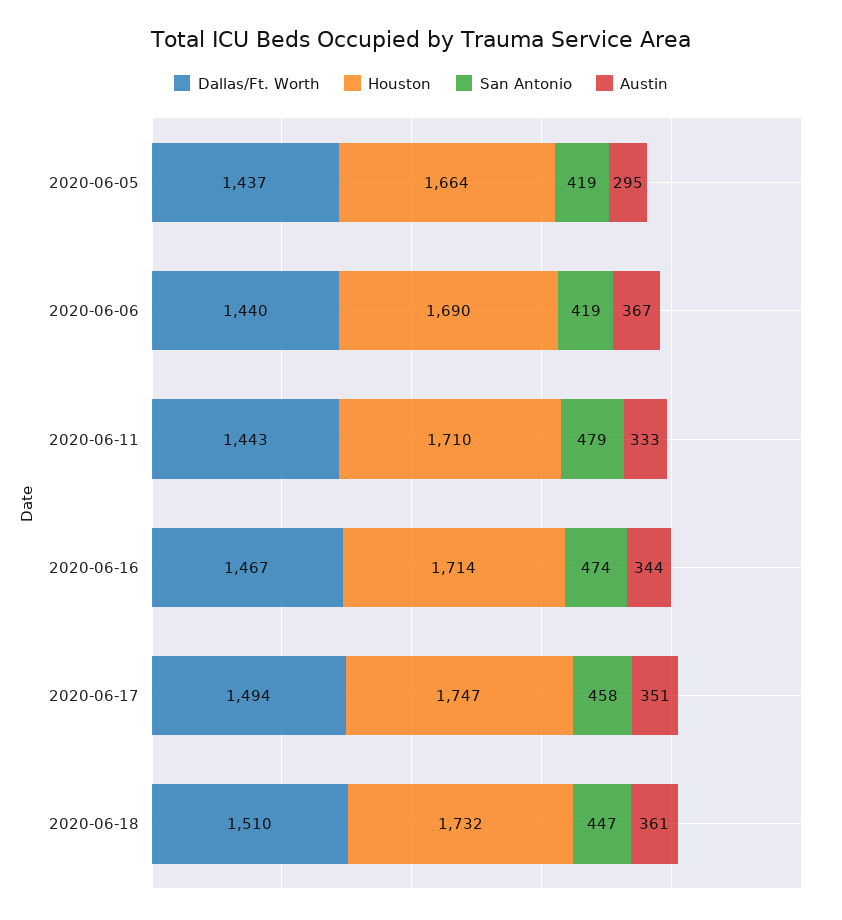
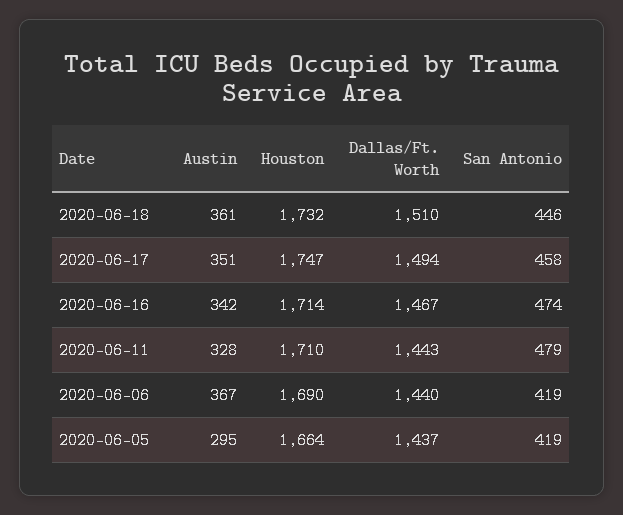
  {
    "Dallas/Ft. Worth": {
      "2020-06-05": 1437,
      "2020-06-06": 1440,
      "2020-06-11": 1443,
      "2020-06-16": 1467,
      "2020-06-17": 1494,
      "2020-06-18": 1510
    },
    "Houston": {
      "2020-06-05": 1664,
      "2020-06-06": 1690,
      "2020-06-11": 1710,
      "2020-06-16": 1714,
      "2020-06-17": 1747,
      "2020-06-18": 1732
    },
    "San Antonio": {
      "2020-06-05": 419,
      "2020-06-06": 419,
      "2020-06-11": 479,
      "2020-06-16": 474,
      "2020-06-17": 458,
-     "2020-06-18": 447
+     "2020-06-18": 446
    },
    "Austin": {
      "2020-06-05": 295,
      "2020-06-06": 367,
-     "2020-06-11": 333,
+     "2020-06-11": 328,
-     "2020-06-16": 344,
+     "2020-06-16": 342,
      "2020-06-17": 351,
      "2020-06-18": 361
    }
  }

